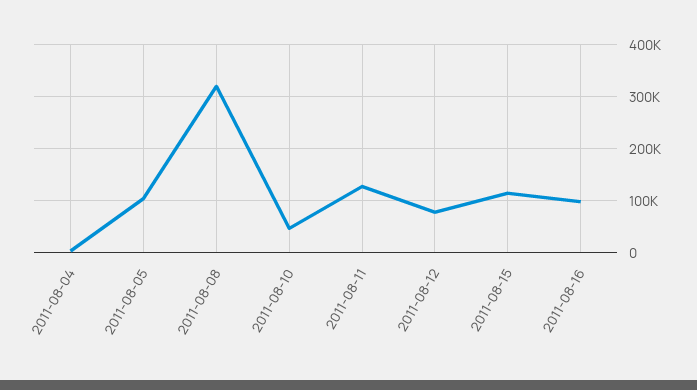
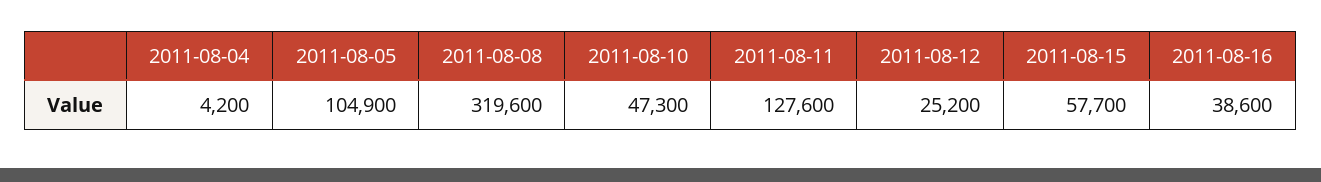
  {
    "2011-08-04": 4200,
    "2011-08-05": 104900,
    "2011-08-08": 319600,
    "2011-08-10": 47300,
    "2011-08-11": 127600,
-   "2011-08-12": 80000,
+   "2011-08-12": 25200,
-   "2011-08-15": 120000,
+   "2011-08-15": 57700,
-   "2011-08-16": 100000
+   "2011-08-16": 38600
  }

